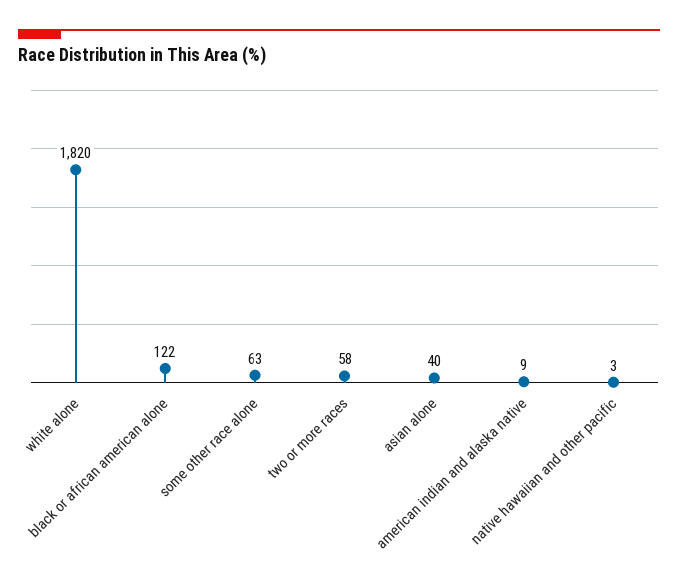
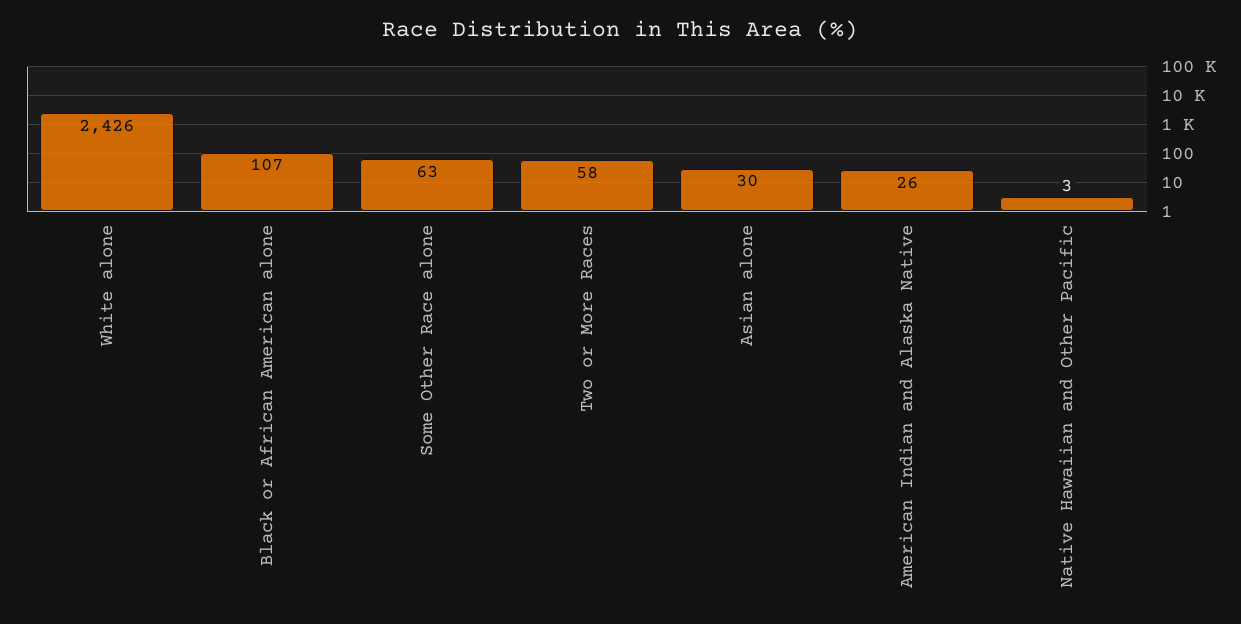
  {
-   "white alone": 1820,
+   "white alone": 2426,
-   "black or african american alone": 122,
+   "black or african american alone": 107,
    "some other race alone": 63,
    "two or more races": 58,
-   "asian alone": 40,
+   "asian alone": 30,
-   "american indian and alaska native": 9,
+   "american indian and alaska native": 26,
    "native hawaiian and other pacific": 3
  }

